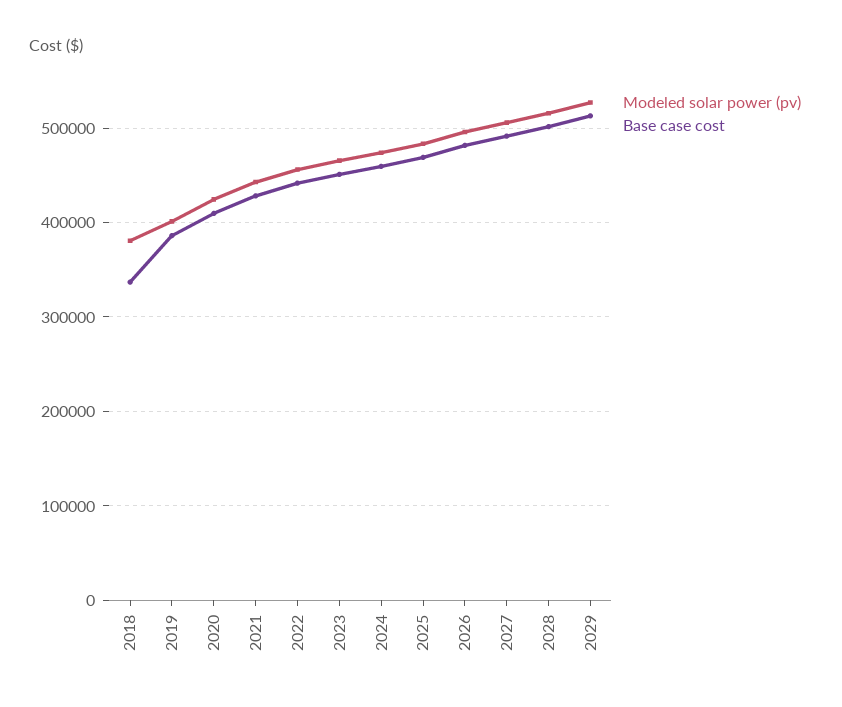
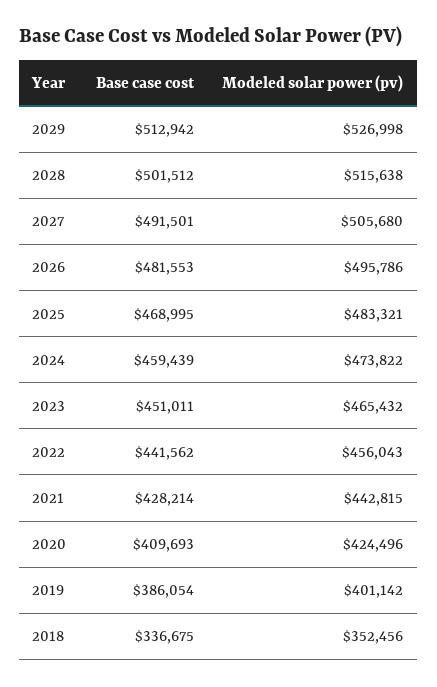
  {
    "Modeled solar power (pv)": {
-     "2018": 380000,
+     "2018": 352456,
      "2019": 401142,
      "2020": 424496,
      "2021": 442815,
      "2022": 456043,
      "2023": 465432,
      "2024": 473822,
      "2025": 483321,
      "2026": 495786,
      "2027": 505680,
      "2028": 515638,
      "2029": 526998
    },
    "Base case cost": {
      "2018": 336675,
      "2019": 386054,
      "2020": 409693,
      "2021": 428214,
      "2022": 441562,
      "2023": 451011,
      "2024": 459439,
      "2025": 468995,
      "2026": 481553,
      "2027": 491501,
      "2028": 501512,
      "2029": 512942
    }
  }

